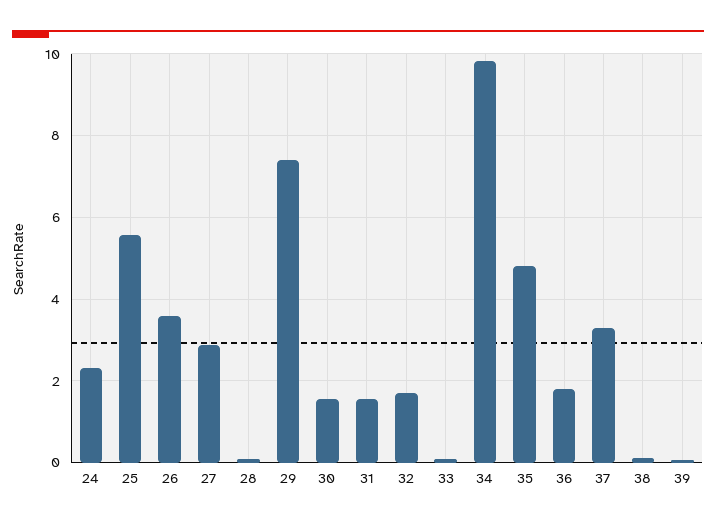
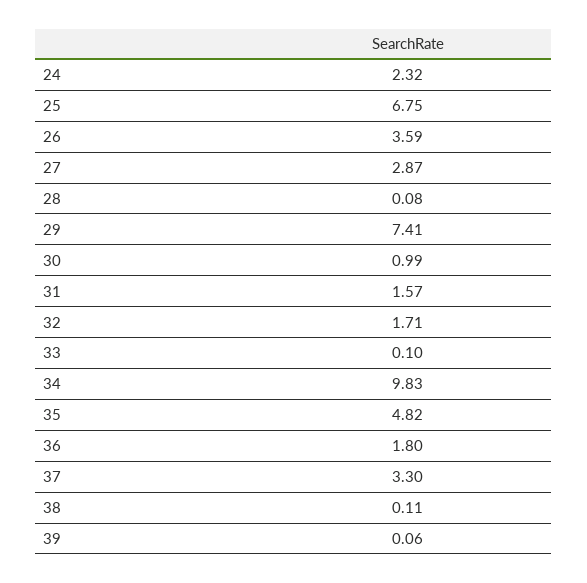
  {
    "24": 2.32,
-   "25": 5.6,
+   "25": 6.75,
    "26": 3.59,
    "27": 2.87,
    "28": 0.08,
    "29": 7.41,
-   "30": 1.6,
+   "30": 0.99,
    "31": 1.57,
    "32": 1.71,
    "33": 0.1,
    "34": 9.83,
    "35": 4.82,
    "36": 1.8,
    "37": 3.3,
    "38": 0.11,
    "39": 0.06
  }

